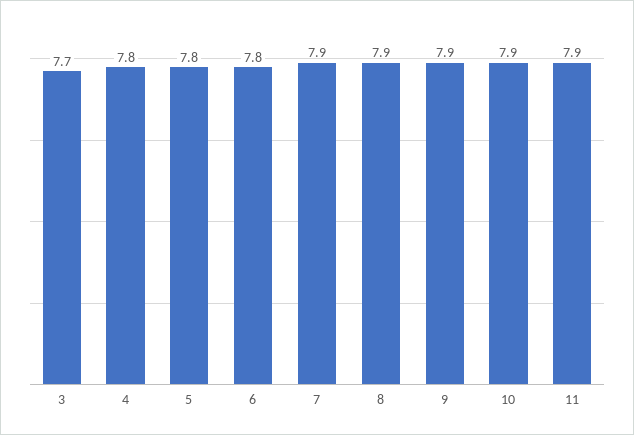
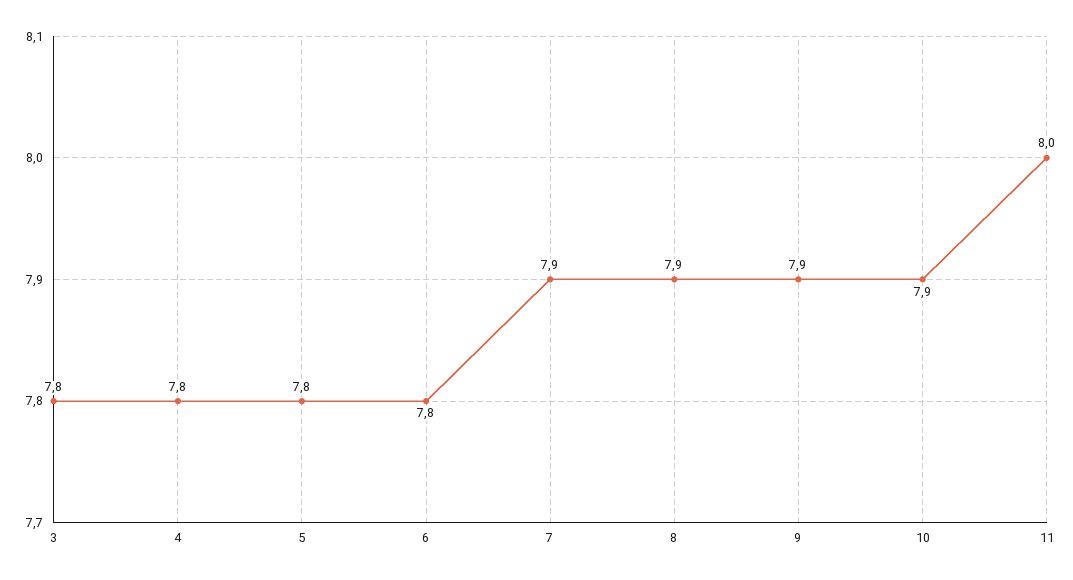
  {
-   "3": 7.7,
+   "3": 7.8,
    "4": 7.8,
    "5": 7.8,
    "6": 7.8,
    "7": 7.9,
    "8": 7.9,
    "9": 7.9,
    "10": 7.9,
-   "11": 7.9
+   "11": 8
  }

